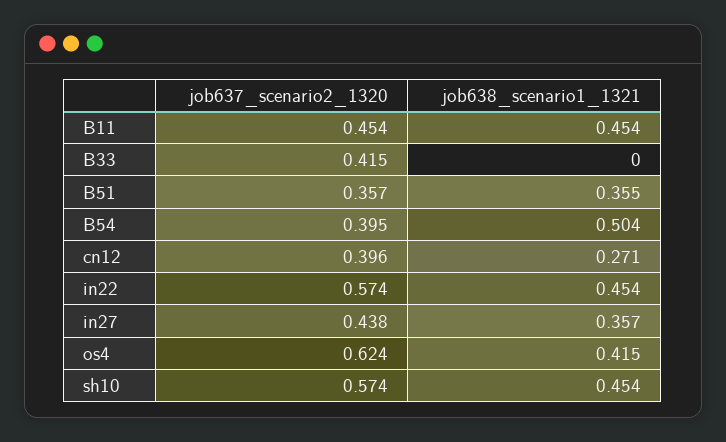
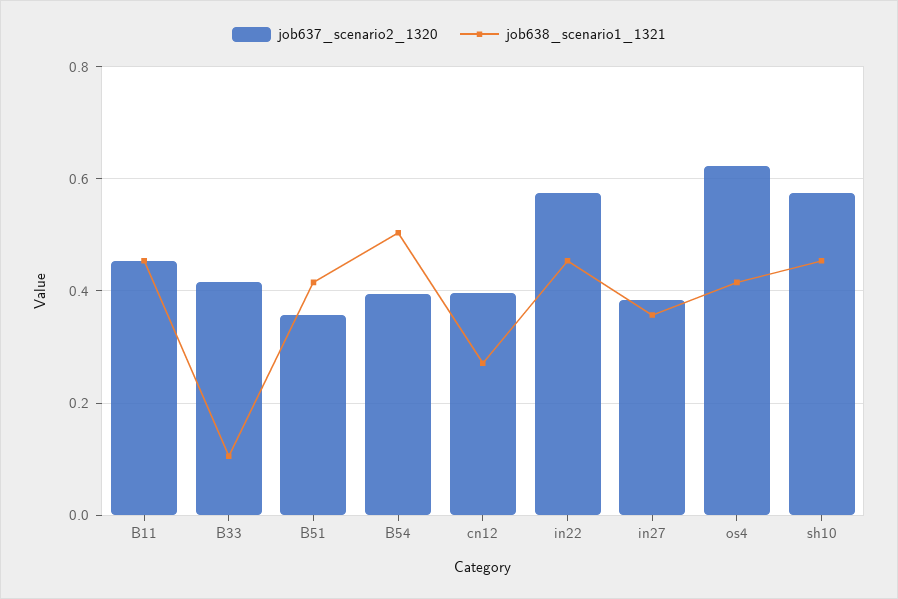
  {
    "job637_scenario2_1320": {
      "B11": 0.454,
      "B33": 0.415,
      "B51": 0.357,
      "B54": 0.395,
      "cn12": 0.396,
      "in22": 0.574,
-     "in27": 0.438,
+     "in27": 0.38,
      "os4": 0.624,
      "sh10": 0.574
    },
    "job638_scenario1_1321": {
      "B11": 0.454,
-     "B33": 0,
+     "B33": 0.1,
-     "B51": 0.355,
+     "B51": 0.42,
      "B54": 0.504,
      "cn12": 0.271,
      "in22": 0.454,
      "in27": 0.357,
      "os4": 0.415,
      "sh10": 0.454
    }
  }

